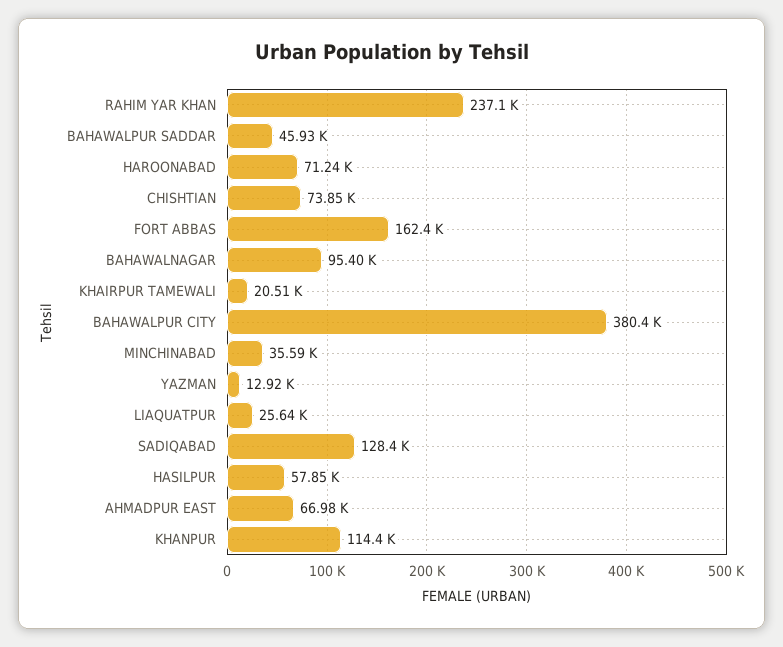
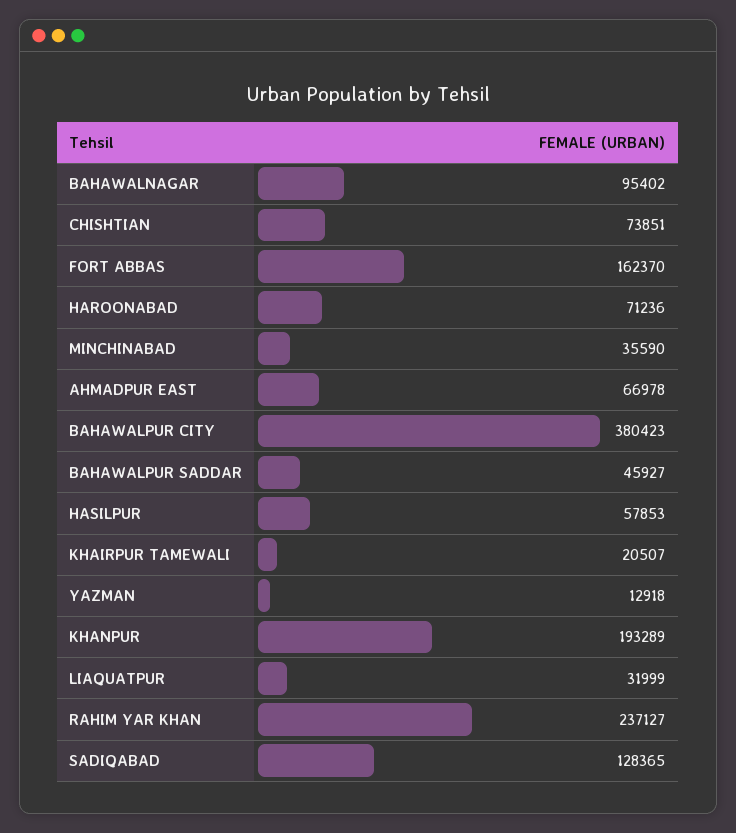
  {
    "RAHIM YAR KHAN": 237127,
    "BAHAWALPUR SADDAR": 45927,
    "HAROONABAD": 71236,
    "CHISHTIAN": 73851,
    "FORT ABBAS": 162370,
    "BAHAWALNAGAR": 95402,
    "KHAIRPUR TAMEWALI": 20507,
    "BAHAWALPUR CITY": 380423,
    "MINCHINABAD": 35590,
    "YAZMAN": 12918,
-   "LIAQUATPUR": 25640,
+   "LIAQUATPUR": 31999,
    "SADIQABAD": 128365,
    "HASILPUR": 57853,
    "AHMADPUR EAST": 66978,
-   "KHANPUR": 114400
+   "KHANPUR": 193289
  }

